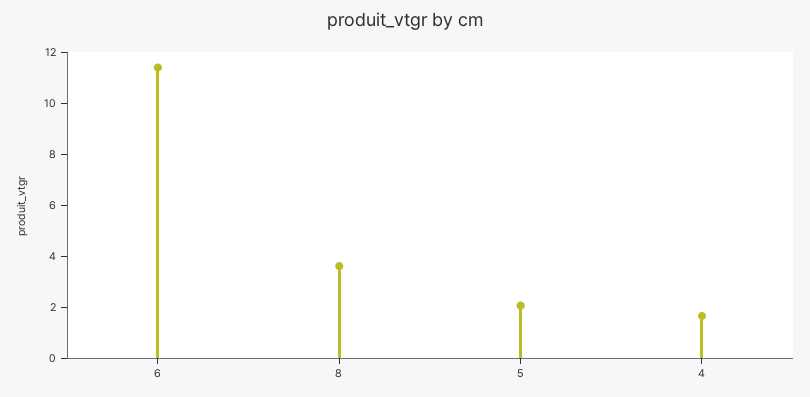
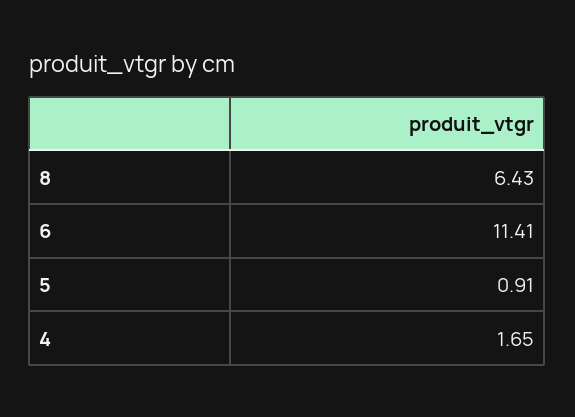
  {
    "6": 11.41,
-   "8": 3.5,
+   "8": 6.43,
-   "5": 2,
+   "5": 0.91,
    "4": 1.65
  }

